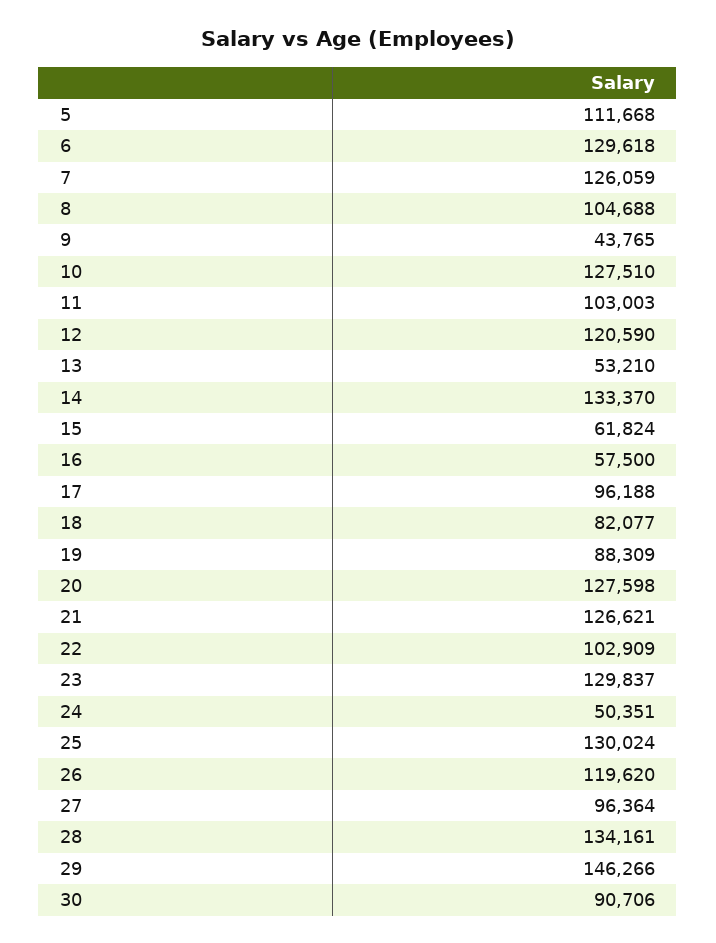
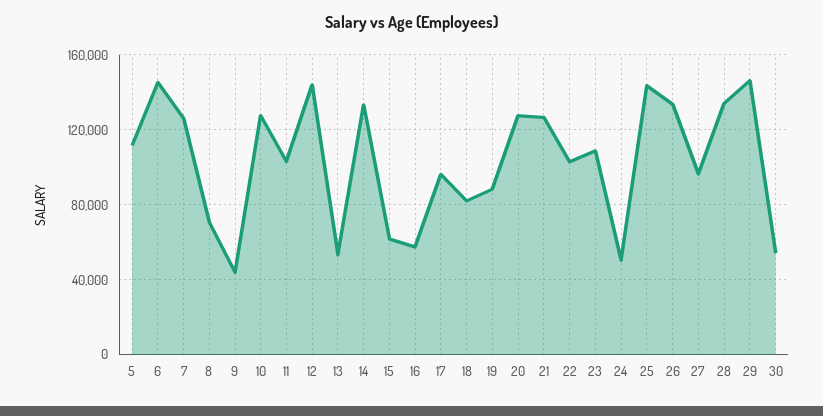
  {
    "5": 111668,
-   "6": 129618,
+   "6": 145000,
    "7": 126059,
-   "8": 104688,
+   "8": 70000,
    "9": 43765,
    "10": 127510,
    "11": 103003,
-   "12": 120590,
+   "12": 145000,
    "13": 53210,
    "14": 133370,
    "15": 61824,
    "16": 57500,
    "17": 96188,
    "18": 82077,
    "19": 88309,
    "20": 127598,
    "21": 126621,
    "22": 102909,
-   "23": 129837,
+   "23": 110000,
    "24": 50351,
-   "25": 130024,
+   "25": 145000,
-   "26": 119620,
+   "26": 135000,
    "27": 96364,
    "28": 134161,
    "29": 146266,
-   "30": 90706
+   "30": 55000
  }

